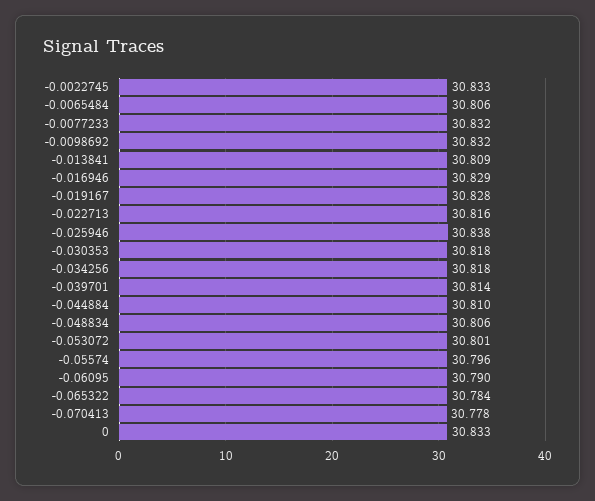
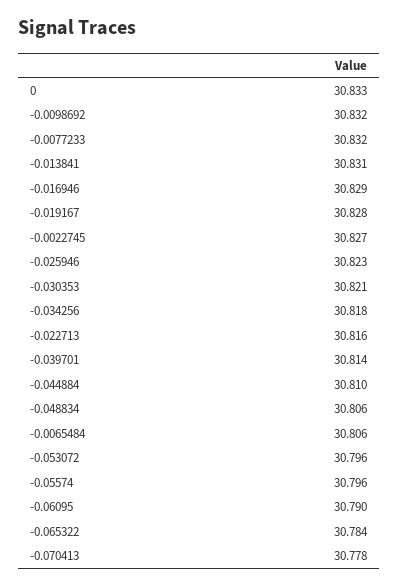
  {
-   "-0.0022745": 30.833,
+   "-0.0022745": 30.827,
    "-0.0065484": 30.806,
    "-0.0077233": 30.832,
    "-0.0098692": 30.832,
-   "-0.013841": 30.809,
+   "-0.013841": 30.831,
    "-0.016946": 30.829,
    "-0.019167": 30.828,
    "-0.022713": 30.816,
-   "-0.025946": 30.838,
+   "-0.025946": 30.823,
-   "-0.030353": 30.818,
+   "-0.030353": 30.821,
    "-0.034256": 30.818,
    "-0.039701": 30.814,
    "-0.044884": 30.81,
    "-0.048834": 30.806,
-   "-0.053072": 30.801,
+   "-0.053072": 30.796,
    "-0.05574": 30.796,
    "-0.06095": 30.79,
    "-0.065322": 30.784,
    "-0.070413": 30.778,
    "0": 30.833
  }

